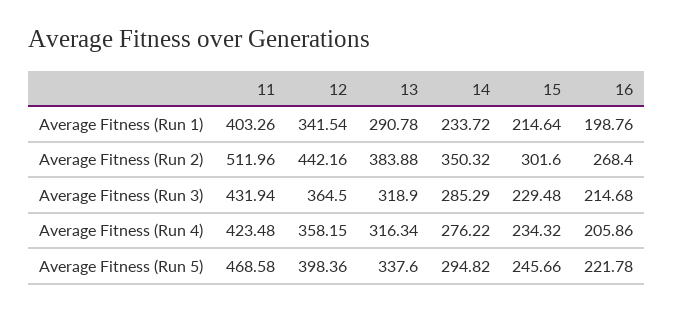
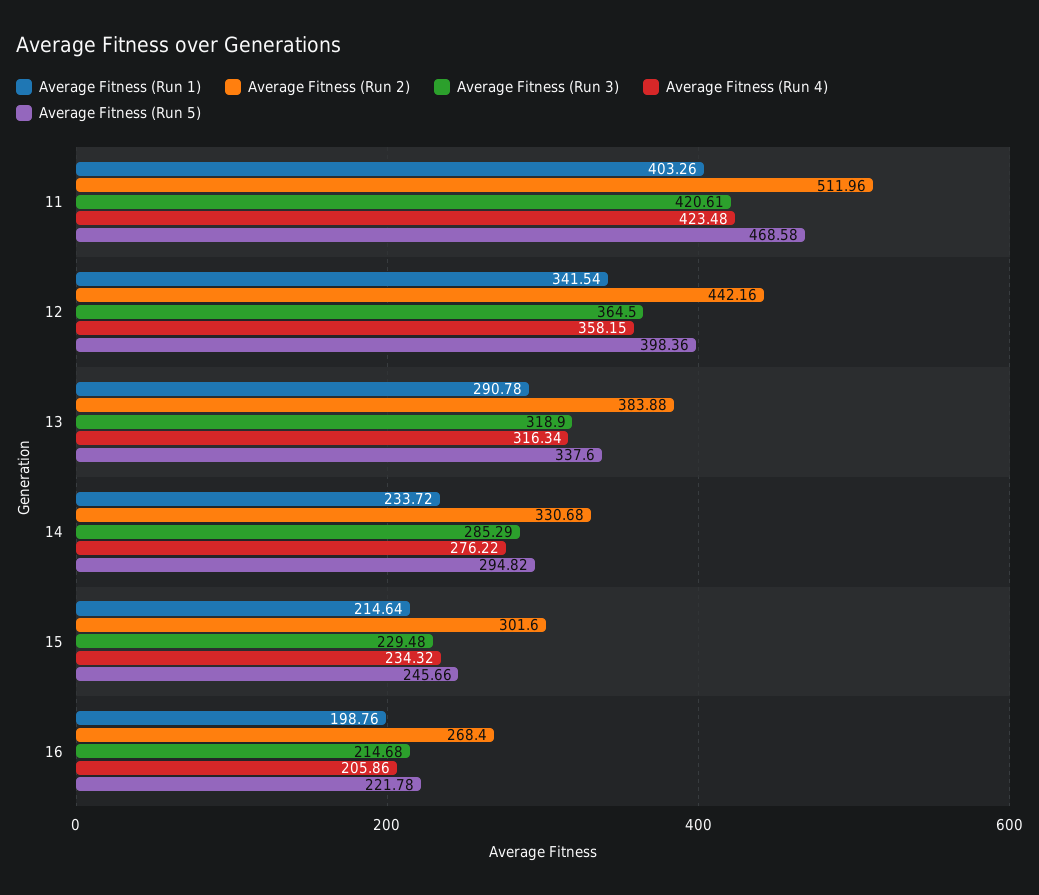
  {
    "Average Fitness (Run 1)": {
      "11": 403.26,
      "12": 341.54,
      "13": 290.78,
      "14": 233.72,
      "15": 214.64,
      "16": 198.76
    },
    "Average Fitness (Run 2)": {
      "11": 511.96,
      "12": 442.16,
      "13": 383.88,
-     "14": 350.32,
+     "14": 330.68,
      "15": 301.6,
      "16": 268.4
    },
    "Average Fitness (Run 3)": {
-     "11": 431.94,
+     "11": 420.61,
      "12": 364.5,
      "13": 318.9,
      "14": 285.29,
      "15": 229.48,
      "16": 214.68
    },
    "Average Fitness (Run 4)": {
      "11": 423.48,
      "12": 358.15,
      "13": 316.34,
      "14": 276.22,
      "15": 234.32,
      "16": 205.86
    },
    "Average Fitness (Run 5)": {
      "11": 468.58,
      "12": 398.36,
      "13": 337.6,
      "14": 294.82,
      "15": 245.66,
      "16": 221.78
    }
  }

